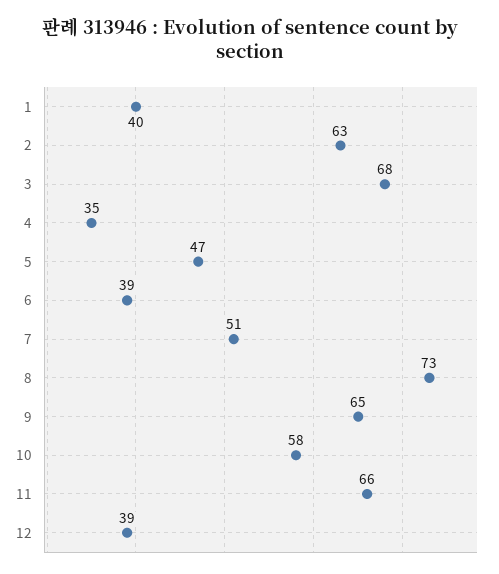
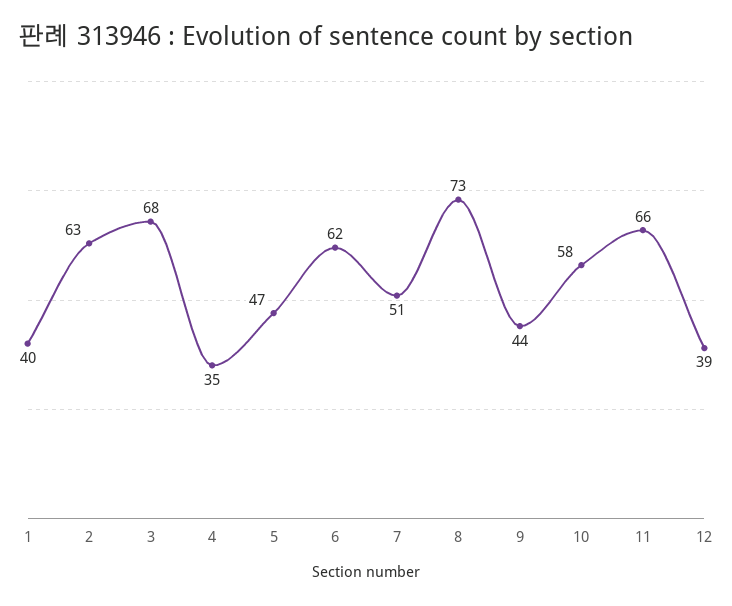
  {
    "1": 40,
    "2": 63,
    "3": 68,
    "4": 35,
    "5": 47,
-   "6": 39,
+   "6": 62,
    "7": 51,
    "8": 73,
-   "9": 65,
+   "9": 44,
    "10": 58,
    "11": 66,
    "12": 39
  }

